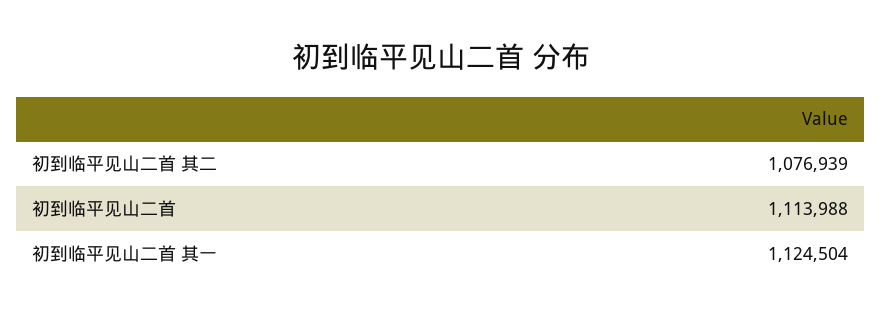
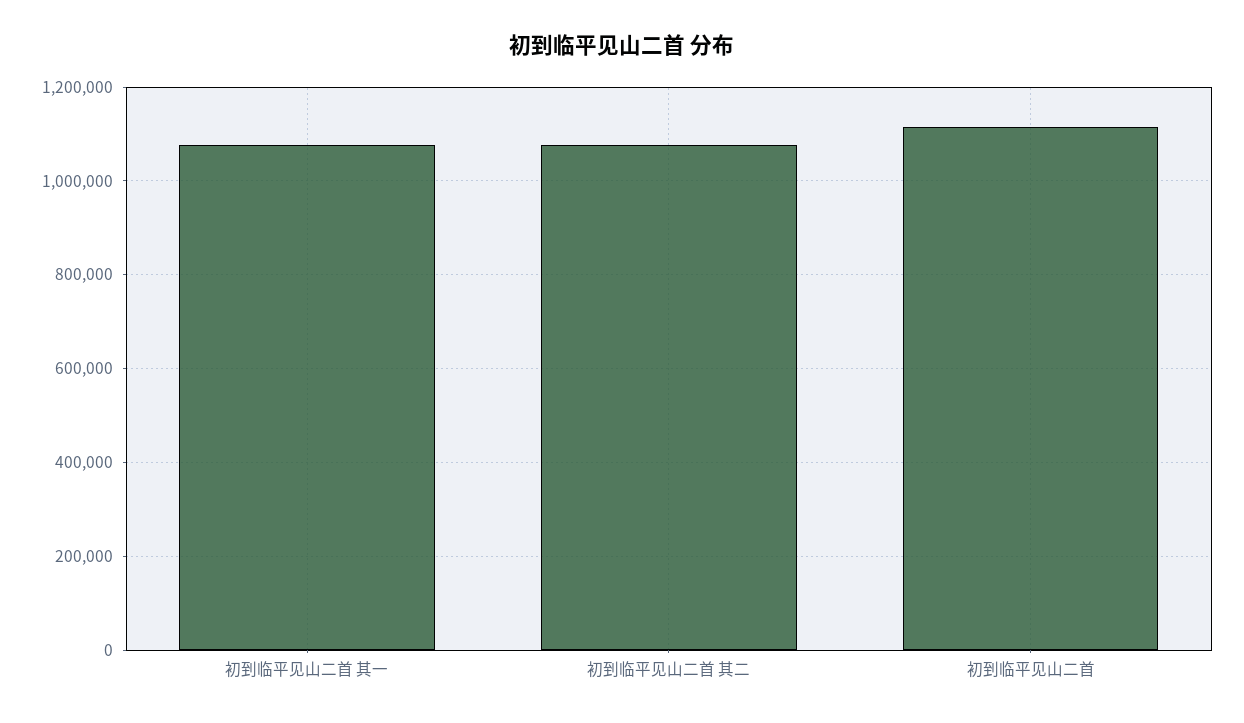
  {
    "初到临平见山二首 其二": 1076939,
    "初到临平见山二首": 1113988,
-   "初到临平见山二首 其一": 1124504
+   "初到临平见山二首 其一": 1080000
  }

